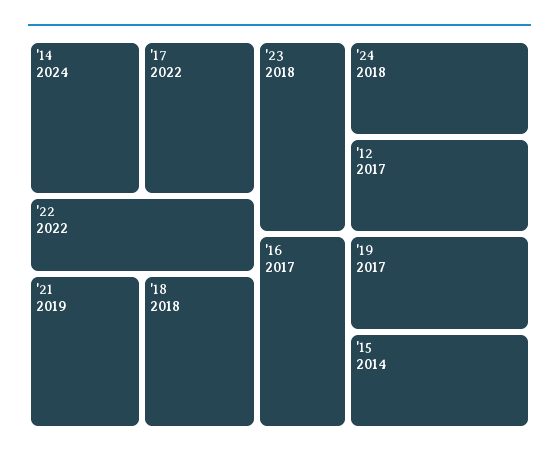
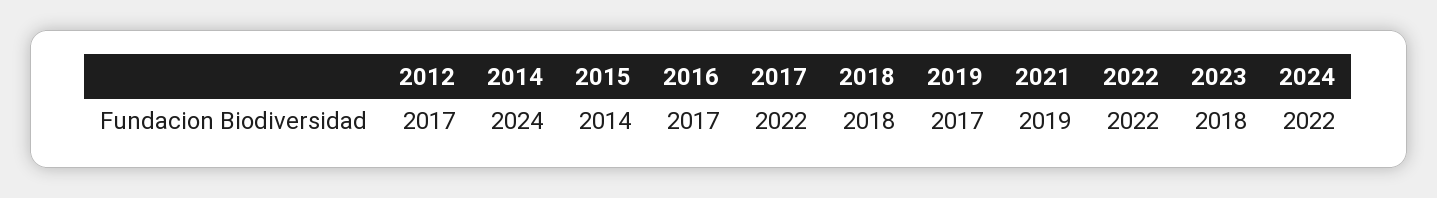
  {
    "'14": 2024,
    "'17": 2022,
    "'22": 2022,
    "'21": 2019,
    "'18": 2018,
    "'23": 2018,
-   "'24": 2018,
+   "'24": 2022,
    "'12": 2017,
    "'16": 2017,
    "'19": 2017,
    "'15": 2014
  }

